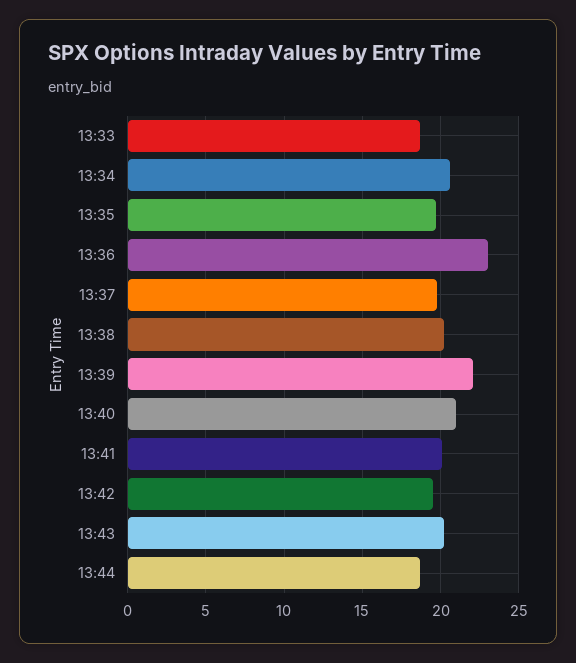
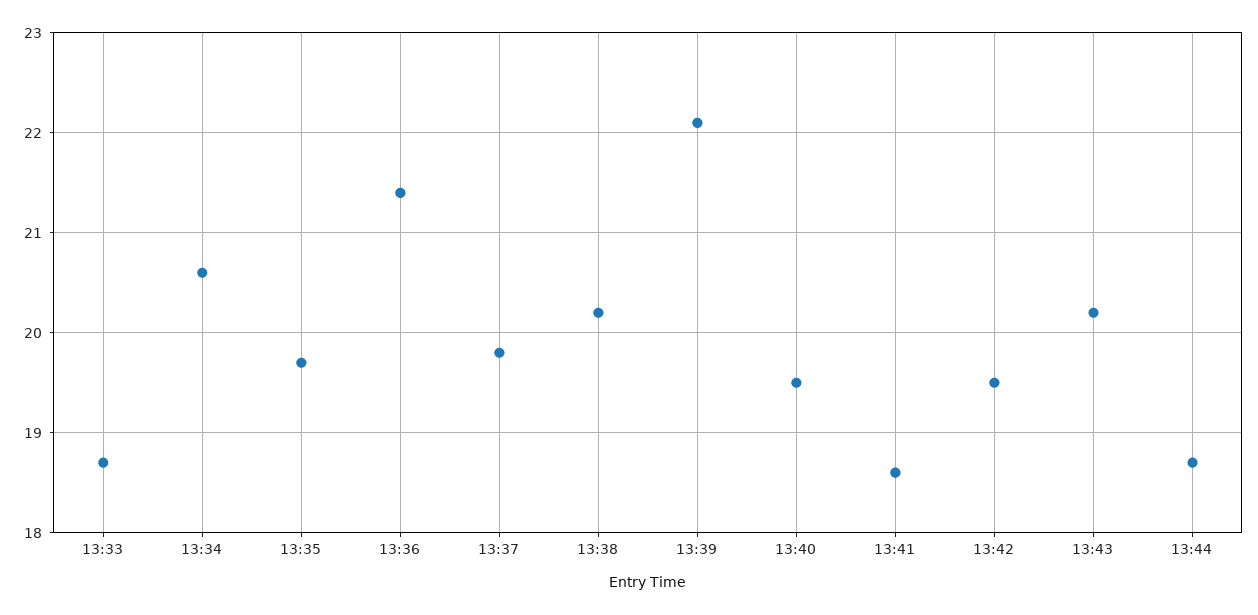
  {
    "13:33": 18.7,
    "13:34": 20.6,
    "13:35": 19.7,
-   "13:36": 23,
+   "13:36": 21.4,
    "13:37": 19.8,
    "13:38": 20.2,
    "13:39": 22.1,
-   "13:40": 21,
+   "13:40": 19.5,
-   "13:41": 20,
+   "13:41": 18.6,
    "13:42": 19.5,
    "13:43": 20.2,
    "13:44": 18.7
  }

